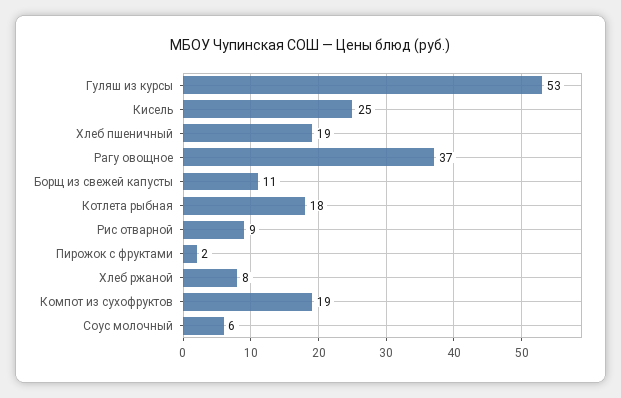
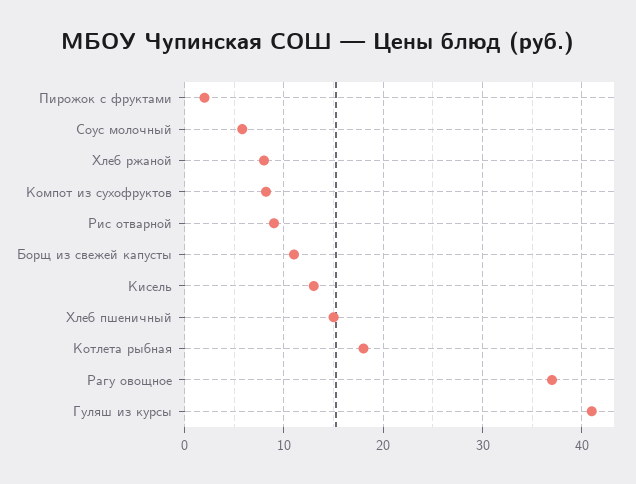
  {
-   "Гуляш из курсы": 53,
+   "Гуляш из курсы": 41,
-   "Кисель": 25,
+   "Кисель": 13,
-   "Хлеб пшеничный": 19,
+   "Хлеб пшеничный": 15,
    "Рагу овощное": 37,
    "Борщ из свежей капусты": 11,
    "Котлета рыбная": 18,
    "Рис отварной": 9,
    "Пирожок с фруктами": 2,
    "Хлеб ржаной": 8,
-   "Компот из сухофруктов": 19,
+   "Компот из сухофруктов": 8,
    "Соус молочный": 6
  }

